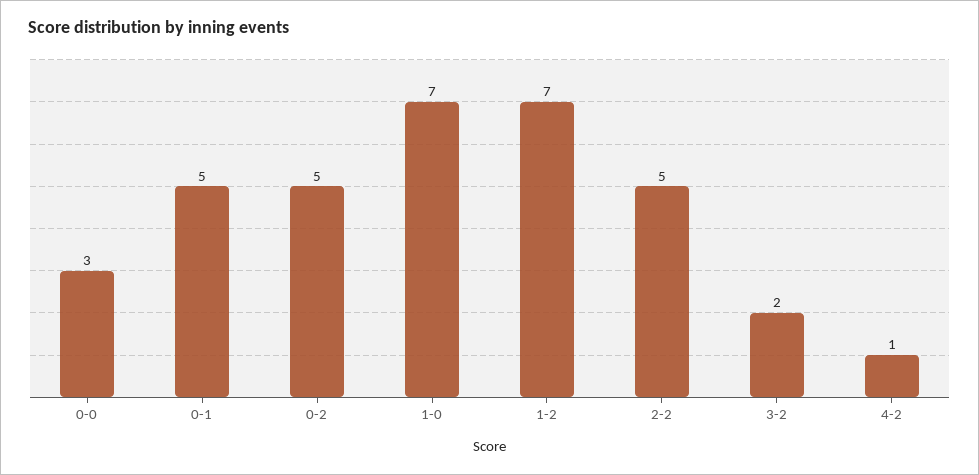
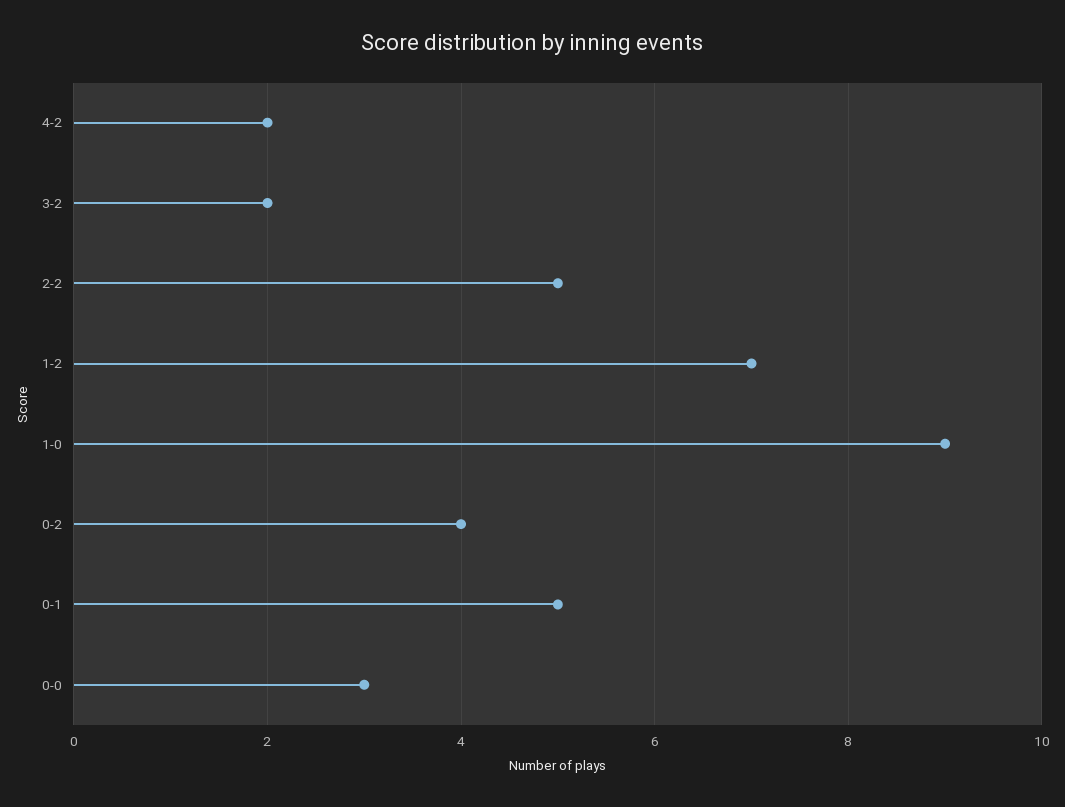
  {
    "0-0": 3,
    "0-1": 5,
-   "0-2": 5,
+   "0-2": 4,
-   "1-0": 7,
+   "1-0": 9,
    "1-2": 7,
    "2-2": 5,
    "3-2": 2,
-   "4-2": 1
+   "4-2": 2
  }

